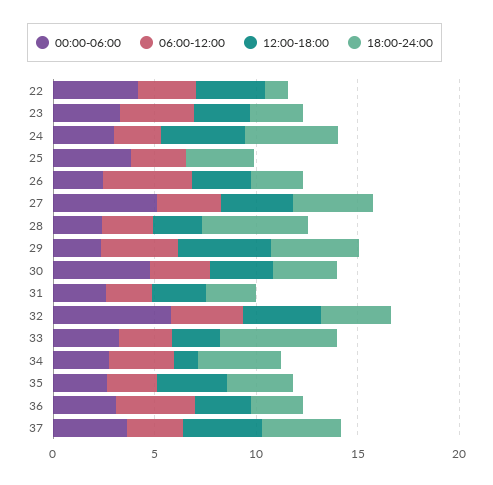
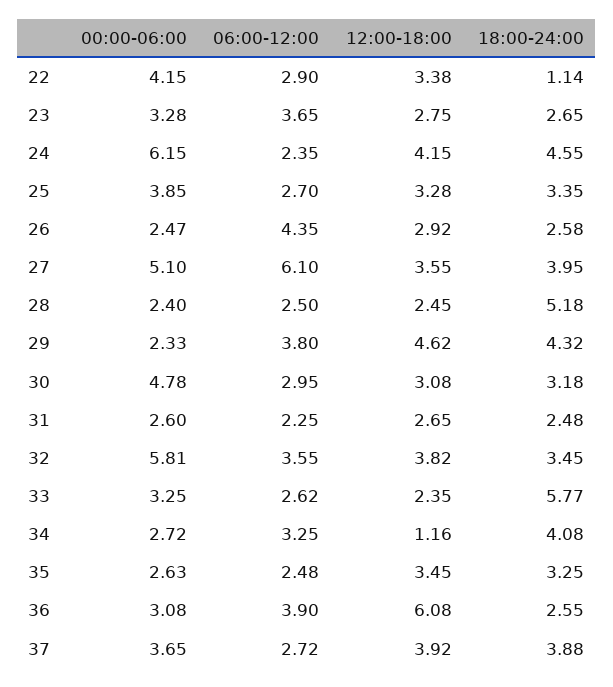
  {
    "00:00-06:00": {
      "22": 4.15,
      "23": 3.28,
-     "24": 3,
+     "24": 6.15,
      "25": 3.85,
      "26": 2.47,
      "27": 5.1,
      "28": 2.4,
      "29": 2.33,
      "30": 4.78,
      "31": 2.6,
      "32": 5.81,
      "33": 3.25,
      "34": 2.72,
      "35": 2.63,
      "36": 3.08,
      "37": 3.65
    },
    "06:00-12:00": {
      "22": 2.9,
      "23": 3.65,
      "24": 2.35,
      "25": 2.7,
      "26": 4.35,
-     "27": 3,
+     "27": 6.1,
      "28": 2.5,
      "29": 3.8,
      "30": 2.95,
      "31": 2.25,
      "32": 3.55,
      "33": 2.62,
      "34": 3.25,
      "35": 2.48,
      "36": 3.9,
      "37": 2.72
    },
    "12:00-18:00": {
      "22": 3.38,
      "23": 2.75,
      "24": 4.15,
-     "25": 0,
+     "25": 3.28,
      "26": 2.92,
      "27": 3.55,
      "28": 2.45,
      "29": 4.62,
      "30": 3.08,
      "31": 2.65,
      "32": 3.82,
      "33": 2.35,
      "34": 1.16,
      "35": 3.45,
-     "36": 3,
+     "36": 6.08,
      "37": 3.92
    },
    "18:00-24:00": {
      "22": 1.14,
      "23": 2.65,
      "24": 4.55,
      "25": 3.35,
      "26": 2.58,
      "27": 3.95,
      "28": 5.18,
      "29": 4.32,
      "30": 3.18,
      "31": 2.48,
      "32": 3.45,
      "33": 5.77,
      "34": 4.08,
      "35": 3.25,
      "36": 2.55,
      "37": 3.88
    }
  }

